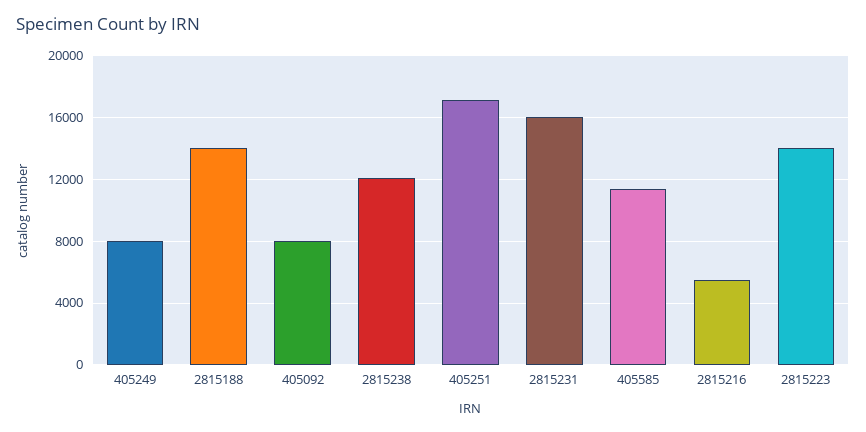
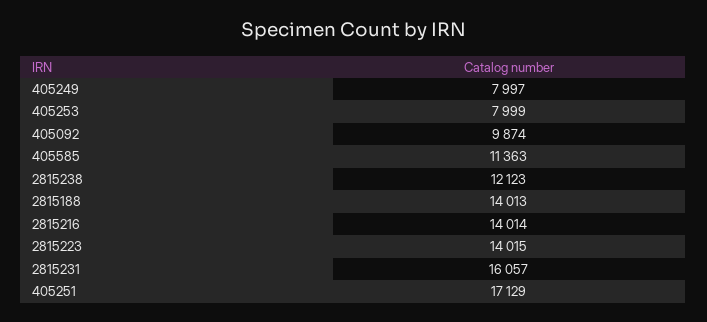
  {
    "405249": 7997,
    "2815188": 14013,
-   "405092": 8000,
+   "405092": 9874,
    "2815238": 12123,
    "405251": 17129,
    "2815231": 16057,
    "405585": 11363,
-   "2815216": 5500,
+   "2815216": 14014,
-   "2815223": 14015
+   "2815223": 14015,
+   "405253": 7999
  }

